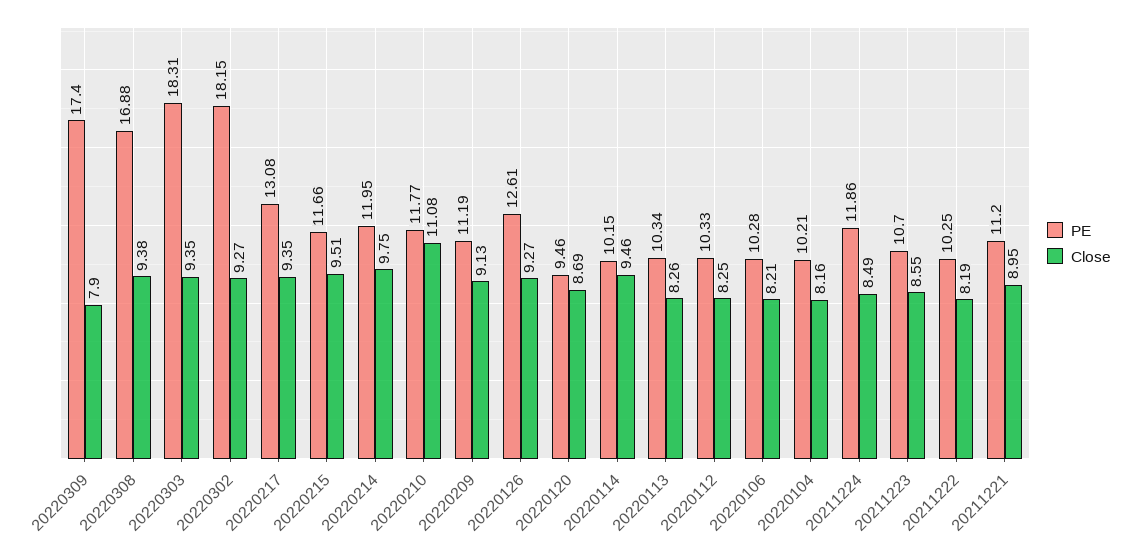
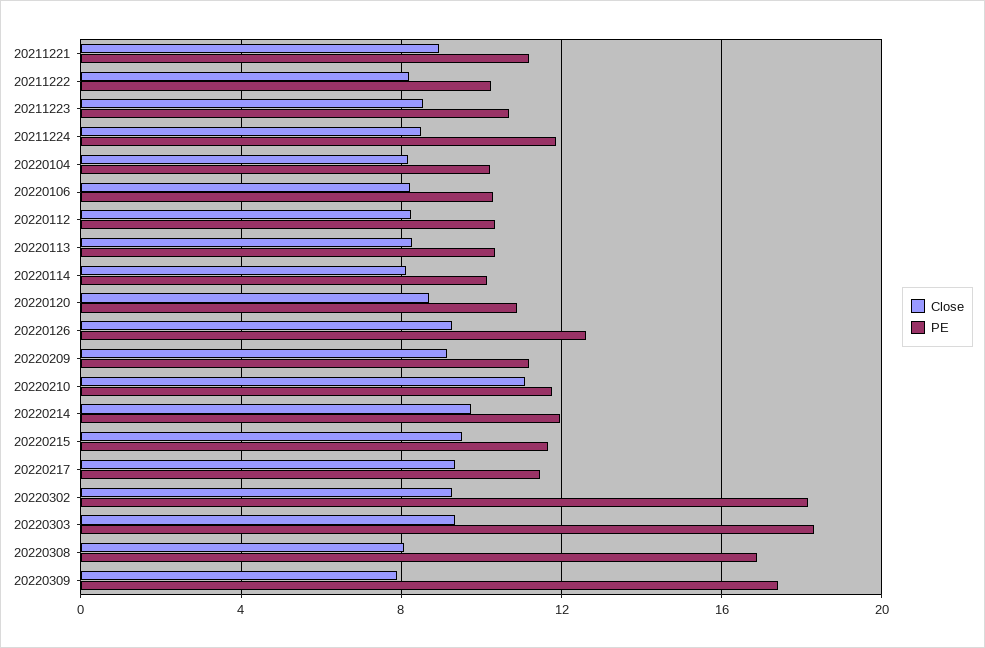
  {
    "PE": {
      "20220309": 17.4,
      "20220308": 16.88,
      "20220303": 18.31,
      "20220302": 18.15,
-     "20220217": 13.08,
+     "20220217": 11.5,
      "20220215": 11.66,
      "20220214": 11.95,
      "20220210": 11.77,
      "20220209": 11.19,
      "20220126": 12.61,
-     "20220120": 9.46,
+     "20220120": 11,
      "20220114": 10.15,
      "20220113": 10.34,
      "20220112": 10.33,
      "20220106": 10.28,
      "20220104": 10.21,
      "20211224": 11.86,
      "20211223": 10.7,
      "20211222": 10.25,
      "20211221": 11.2
    },
    "Close": {
      "20220309": 7.9,
-     "20220308": 9.38,
+     "20220308": 8,
      "20220303": 9.35,
      "20220302": 9.27,
      "20220217": 9.35,
      "20220215": 9.51,
      "20220214": 9.75,
      "20220210": 11.08,
      "20220209": 9.13,
      "20220126": 9.27,
      "20220120": 8.69,
-     "20220114": 9.46,
+     "20220114": 8,
      "20220113": 8.26,
      "20220112": 8.25,
      "20220106": 8.21,
      "20220104": 8.16,
      "20211224": 8.49,
      "20211223": 8.55,
      "20211222": 8.19,
      "20211221": 8.95
    }
  }

